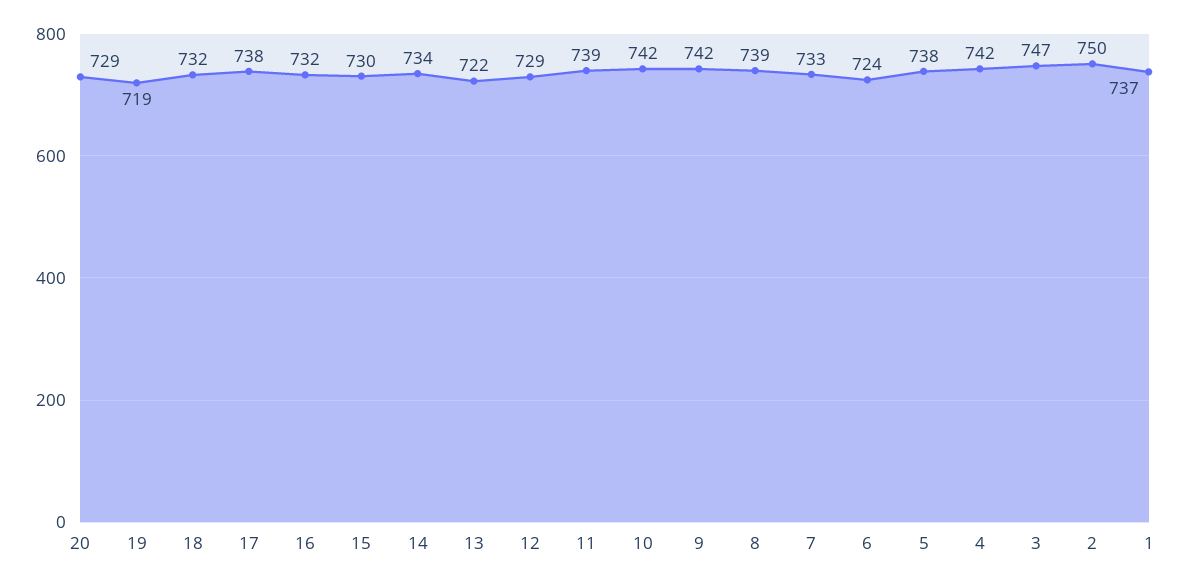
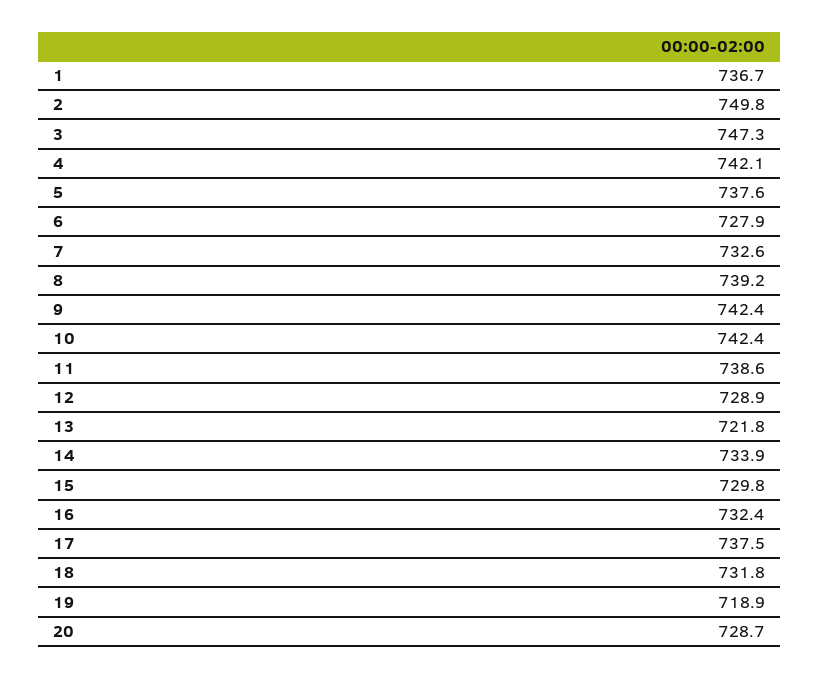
  {
    "20": 728.7,
    "19": 718.9,
    "18": 731.8,
    "17": 737.5,
    "16": 732.4,
    "15": 729.8,
    "14": 733.9,
    "13": 721.8,
    "12": 728.9,
    "11": 738.6,
    "10": 742.4,
    "9": 742.4,
    "8": 739.2,
    "7": 732.6,
-   "6": 724,
+   "6": 727.9,
    "5": 737.6,
    "4": 742.1,
    "3": 747.3,
    "2": 749.8,
    "1": 736.7
  }

